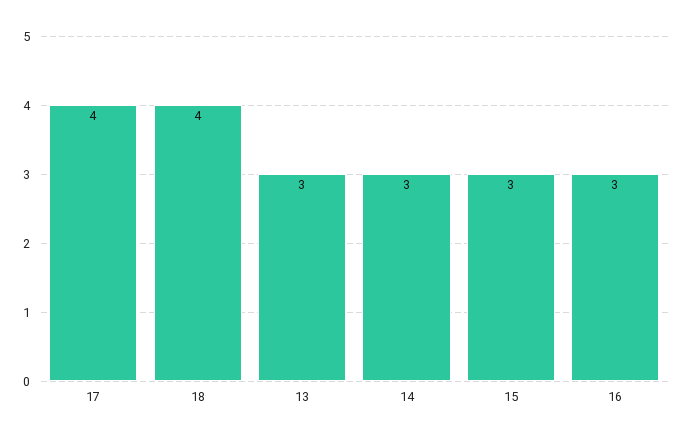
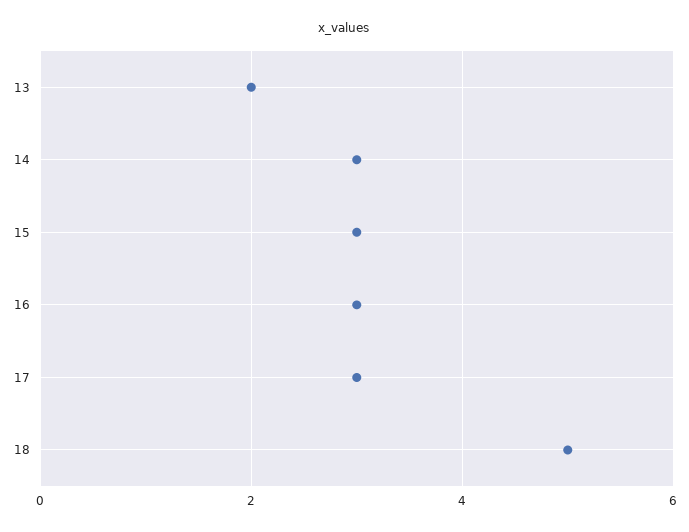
  {
-   "17": 4,
+   "17": 3,
-   "18": 4,
+   "18": 5,
-   "13": 3,
+   "13": 2,
    "14": 3,
    "15": 3,
    "16": 3
  }

